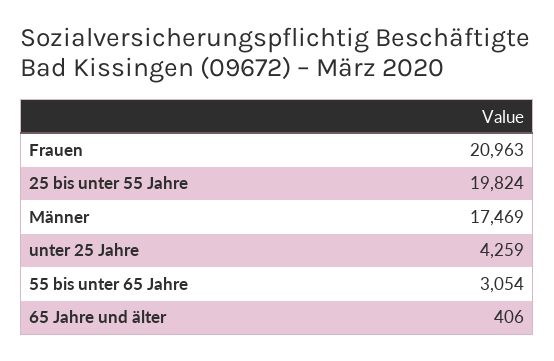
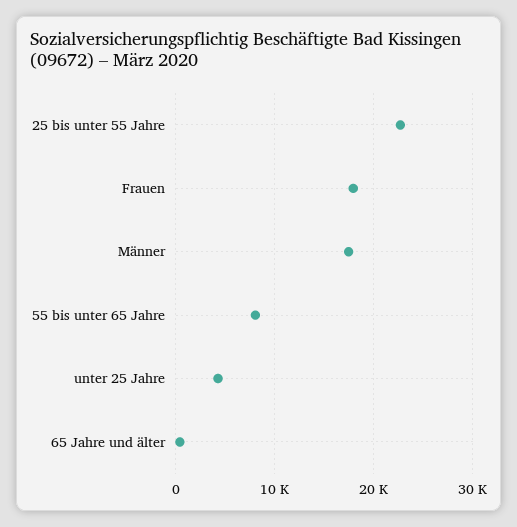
  {
-   "Frauen": 20963,
+   "Frauen": 18000,
-   "25 bis unter 55 Jahre": 19824,
+   "25 bis unter 55 Jahre": 23000,
    "Männer": 17469,
    "unter 25 Jahre": 4259,
-   "55 bis unter 65 Jahre": 3054,
+   "55 bis unter 65 Jahre": 8000,
    "65 Jahre und älter": 406
  }

